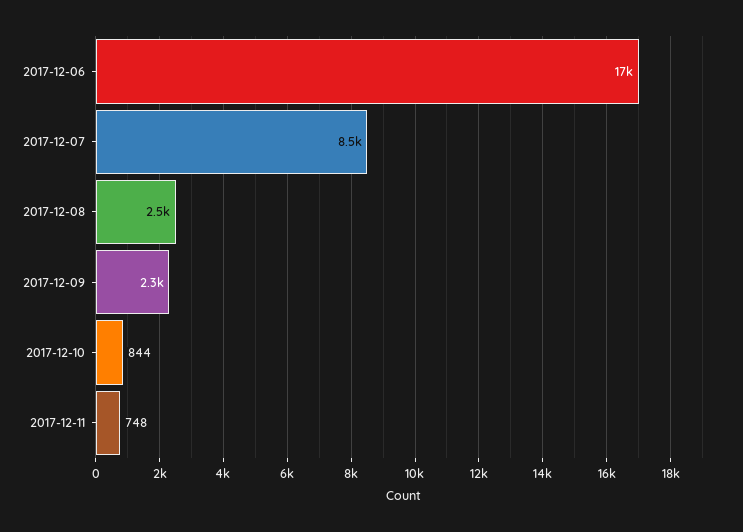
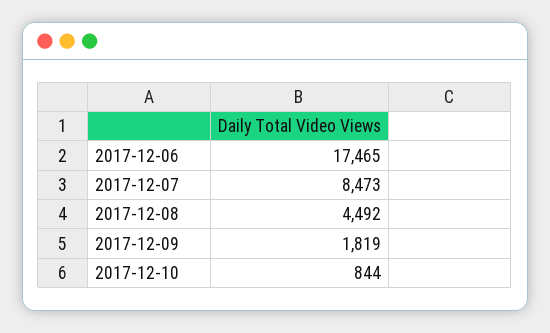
  {
    "2017-12-06": 17465,
    "2017-12-07": 8473,
-   "2017-12-08": 2500,
+   "2017-12-08": 4492,
-   "2017-12-09": 2300,
+   "2017-12-09": 1819,
-   "2017-12-10": 844,
+   "2017-12-10": 844
-   "2017-12-11": 748
  }

